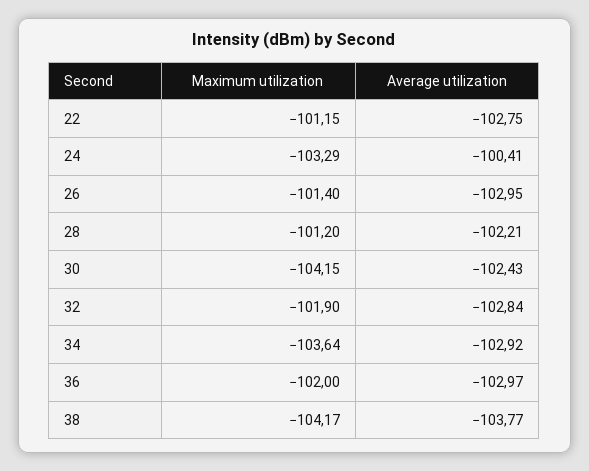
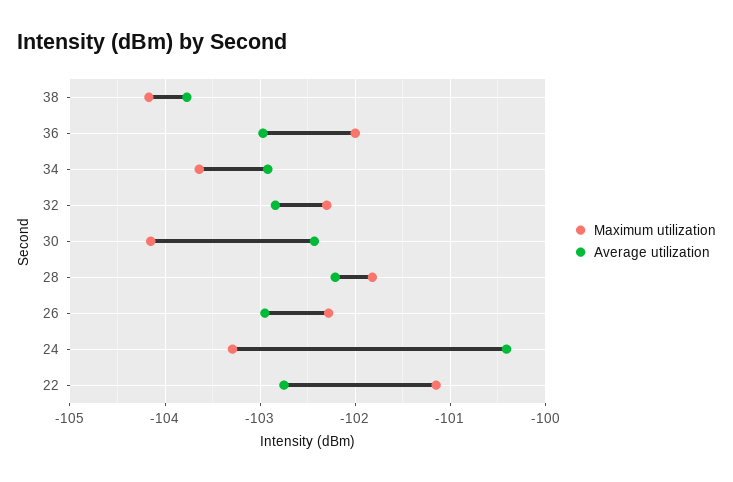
  {
    "Maximum utilization": {
      "22": -101.15,
      "24": -103.29,
-     "26": -101.4,
+     "26": -102.3,
-     "28": -101.2,
+     "28": -101.8,
      "30": -104.15,
-     "32": -101.9,
+     "32": -102.3,
      "34": -103.64,
      "36": -102,
      "38": -104.17
    },
    "Average utilization": {
      "22": -102.75,
      "24": -100.41,
      "26": -102.95,
      "28": -102.21,
      "30": -102.43,
      "32": -102.84,
      "34": -102.92,
      "36": -102.97,
      "38": -103.77
    }
  }

